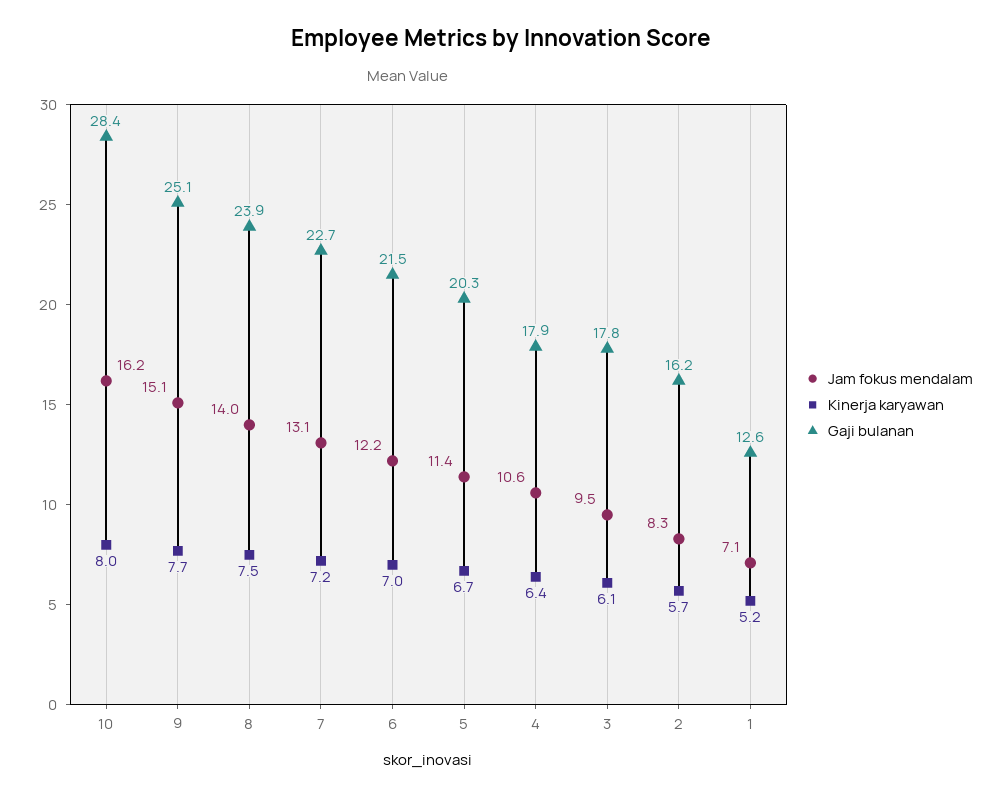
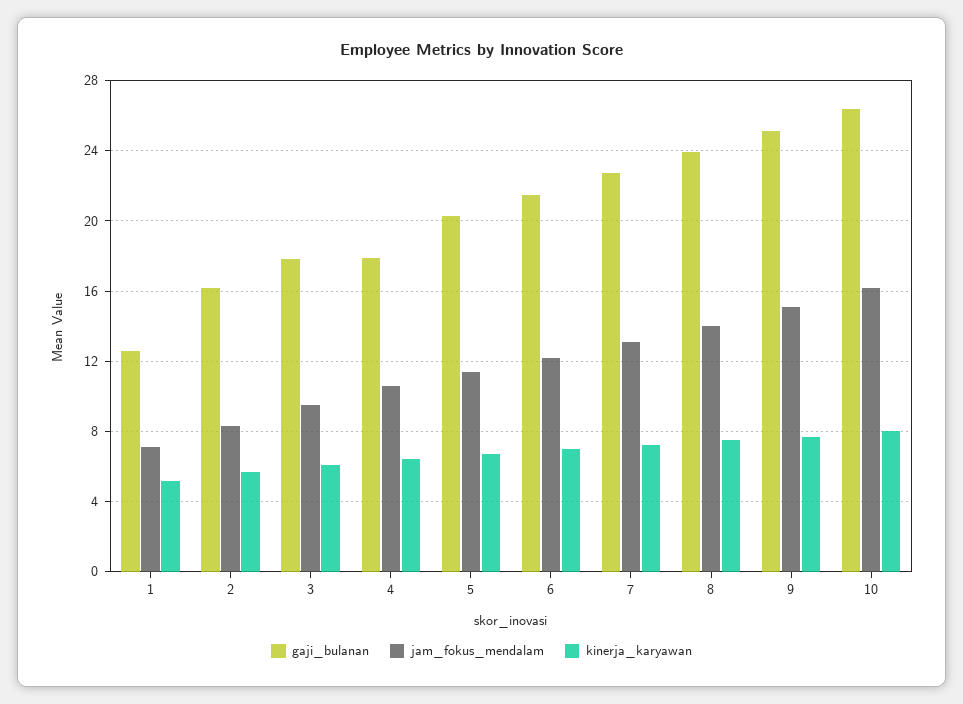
  {
    "Jam fokus mendalam": {
      "10": 16.2,
      "9": 15.1,
      "8": 14,
      "7": 13.1,
      "6": 12.2,
      "5": 11.4,
      "4": 10.6,
      "3": 9.5,
      "2": 8.3,
      "1": 7.1
    },
    "Kinerja karyawan": {
      "10": 8,
      "9": 7.7,
      "8": 7.5,
      "7": 7.2,
      "6": 7,
      "5": 6.7,
      "4": 6.4,
      "3": 6.1,
      "2": 5.7,
      "1": 5.2
    },
    "Gaji bulanan": {
-     "10": 28.4,
+     "10": 26.5,
      "9": 25.1,
      "8": 23.9,
      "7": 22.7,
      "6": 21.5,
      "5": 20.3,
      "4": 17.9,
      "3": 17.8,
      "2": 16.2,
      "1": 12.6
    }
  }

